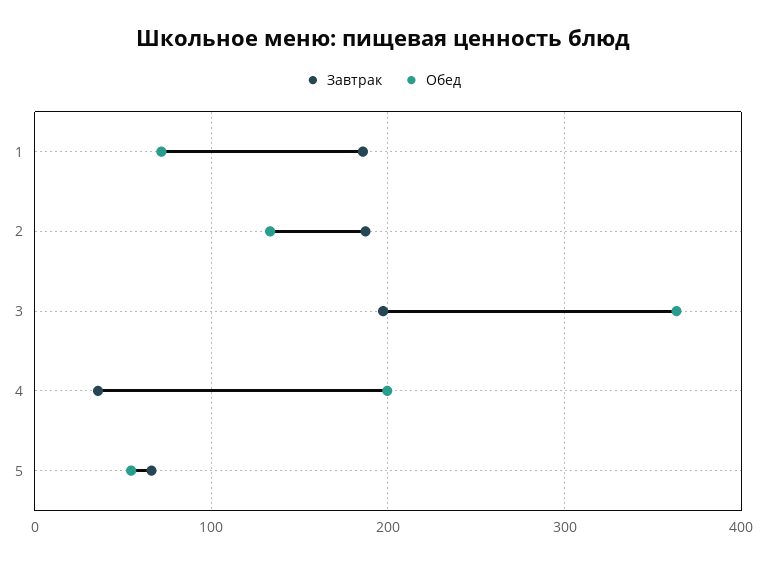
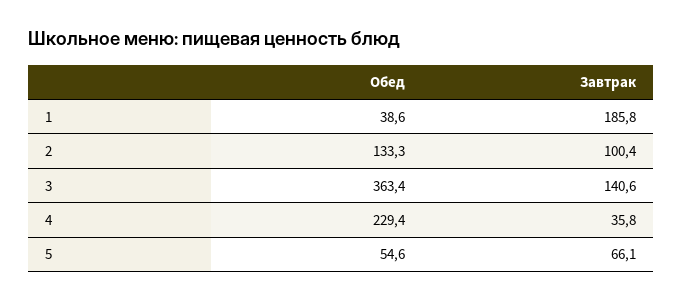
  {
    "Завтрак": {
      "1": 185.8,
-     "2": 190,
+     "2": 100.4,
-     "3": 200,
+     "3": 140.6,
      "4": 35.8,
      "5": 66.1
    },
    "Обед": {
-     "1": 70,
+     "1": 38.6,
      "2": 133.3,
      "3": 363.4,
-     "4": 200,
+     "4": 229.4,
      "5": 54.6
    }
  }

